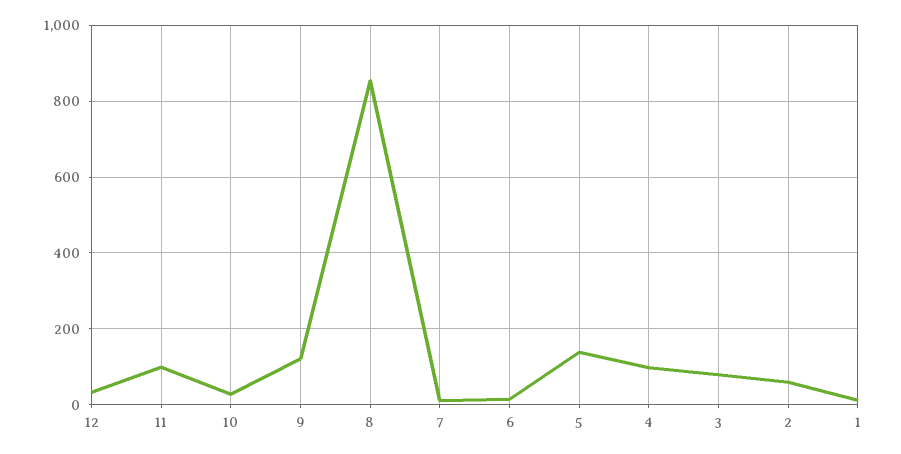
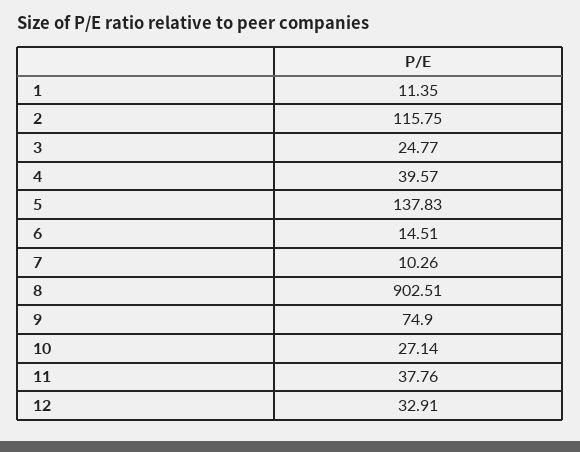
  {
    "12": 32.91,
-   "11": 100,
+   "11": 37.76,
    "10": 27.14,
-   "9": 120,
+   "9": 74.9,
-   "8": 860,
+   "8": 902.51,
    "7": 10.26,
    "6": 14.51,
    "5": 137.83,
-   "4": 100,
+   "4": 39.57,
-   "3": 80,
+   "3": 24.77,
-   "2": 60,
+   "2": 115.75,
    "1": 11.35
  }

